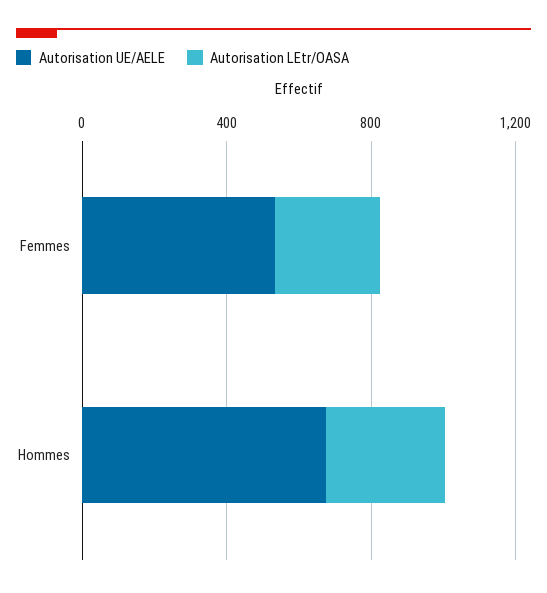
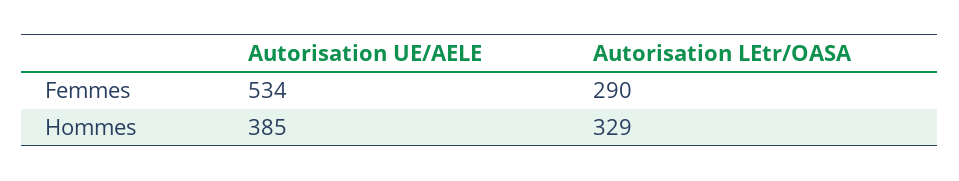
  {
    "Autorisation UE/AELE": {
      "Femmes": 534,
-     "Hommes": 700
+     "Hommes": 385
    },
    "Autorisation LEtr/OASA": {
      "Femmes": 290,
      "Hommes": 329
    }
  }

